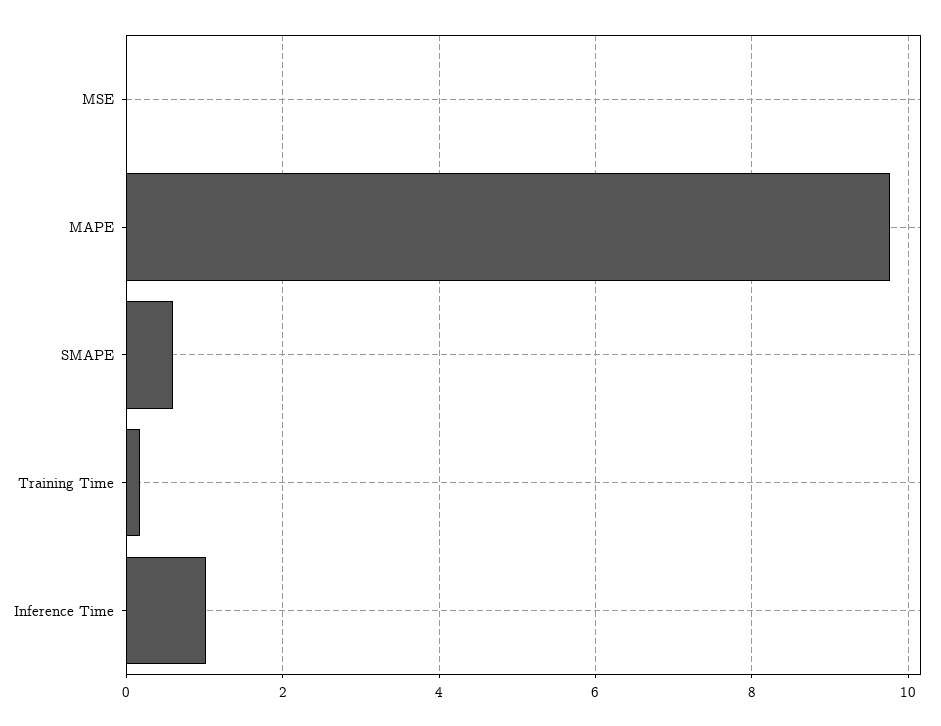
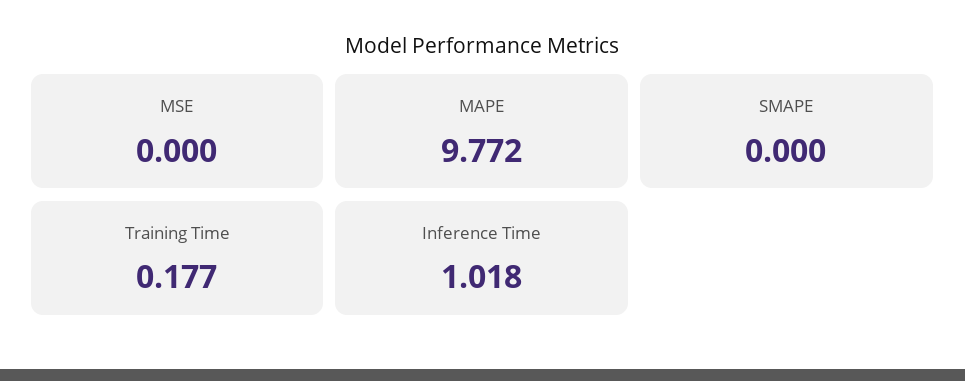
  {
    "MSE": 0,
    "MAPE": 9.772,
-   "SMAPE": 0.6,
+   "SMAPE": 0,
    "Training Time": 0.177,
    "Inference Time": 1.018
  }

